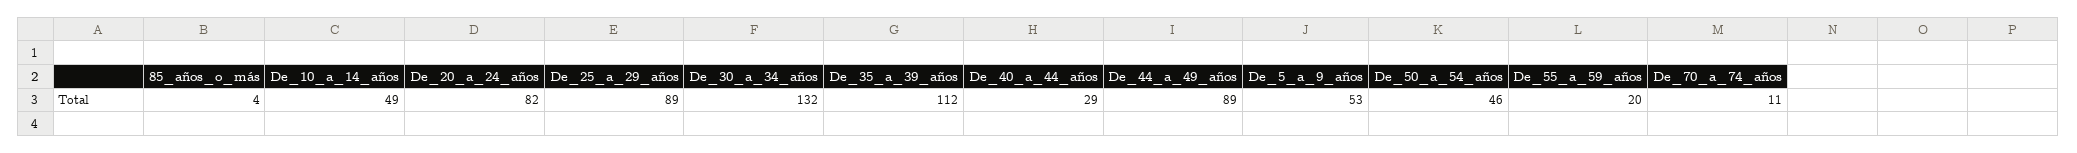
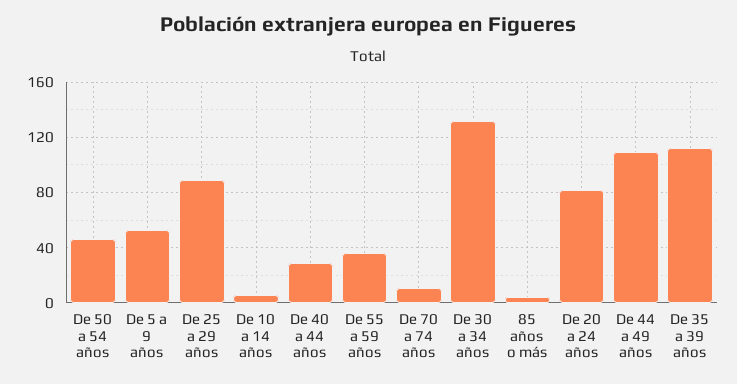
  {
    "85_años_o_más": 4,
-   "De_10_a_14_años": 49,
+   "De_10_a_14_años": 5,
    "De_20_a_24_años": 82,
    "De_25_a_29_años": 89,
    "De_30_a_34_años": 132,
    "De_35_a_39_años": 112,
    "De_40_a_44_años": 29,
-   "De_44_a_49_años": 89,
+   "De_44_a_49_años": 110,
    "De_5_a_9_años": 53,
    "De_50_a_54_años": 46,
-   "De_55_a_59_años": 20,
+   "De_55_a_59_años": 35,
    "De_70_a_74_años": 11
  }

